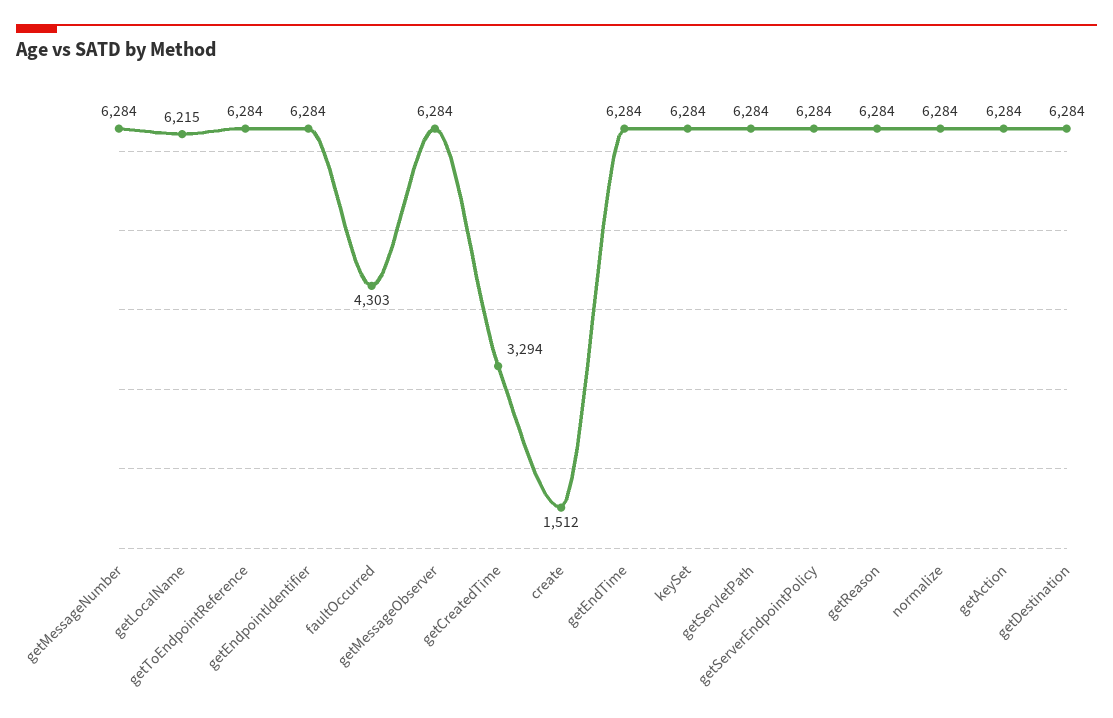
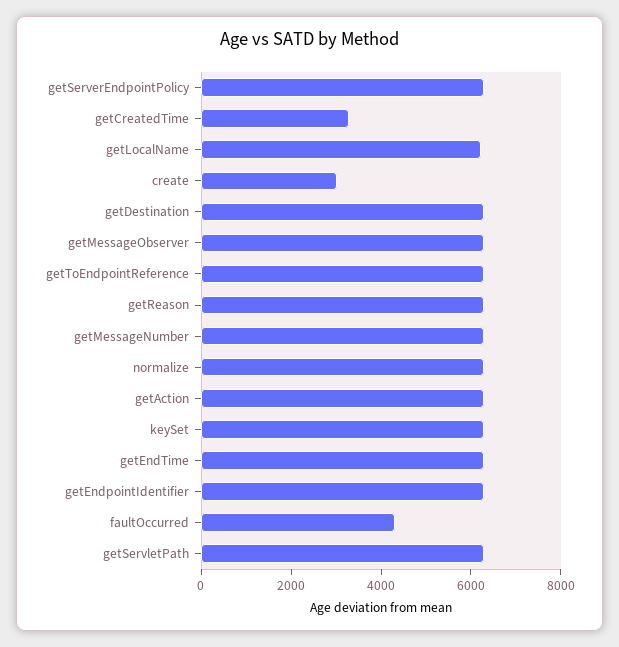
  {
    "getMessageNumber": 6284,
    "getLocalName": 6215,
    "getToEndpointReference": 6284,
    "getEndpointIdentifier": 6284,
    "faultOccurred": 4303,
    "getMessageObserver": 6284,
    "getCreatedTime": 3294,
-   "create": 1512,
+   "create": 3000,
    "getEndTime": 6284,
    "keySet": 6284,
    "getServletPath": 6284,
    "getServerEndpointPolicy": 6284,
    "getReason": 6284,
    "normalize": 6284,
    "getAction": 6284,
    "getDestination": 6284
  }

